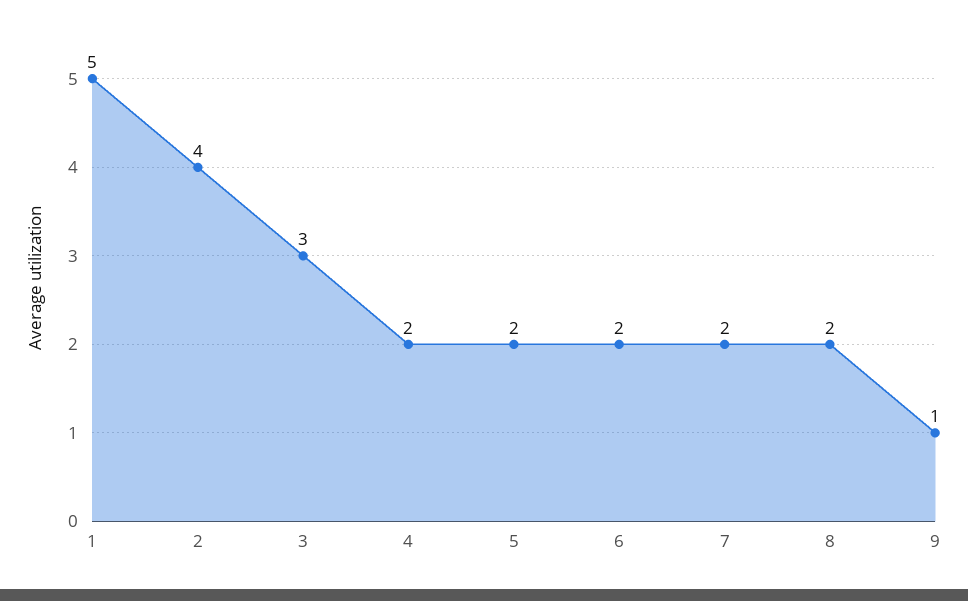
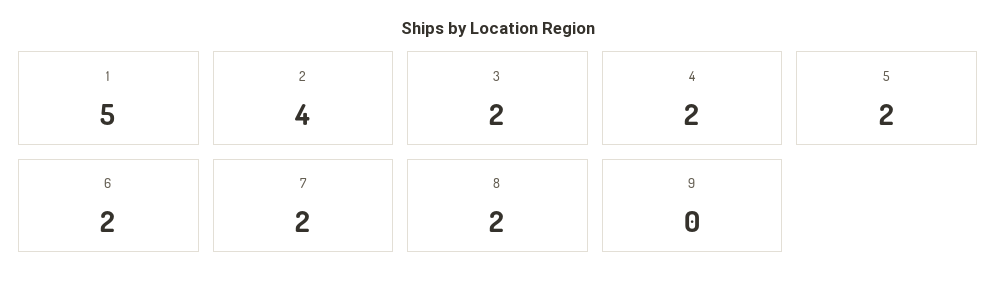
  {
    "1": 5,
    "2": 4,
-   "3": 3,
+   "3": 2,
    "4": 2,
    "5": 2,
    "6": 2,
    "7": 2,
    "8": 2,
-   "9": 1
+   "9": 0
  }

